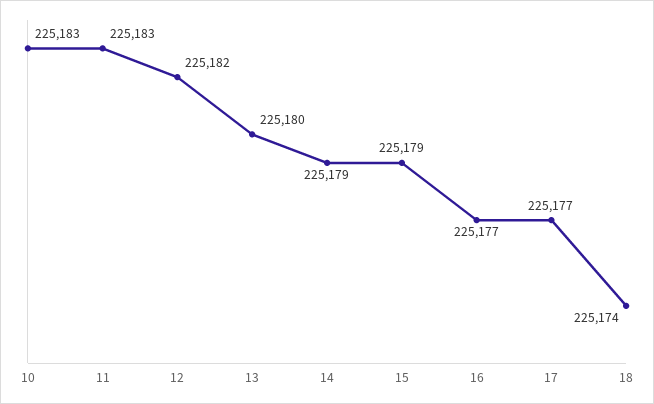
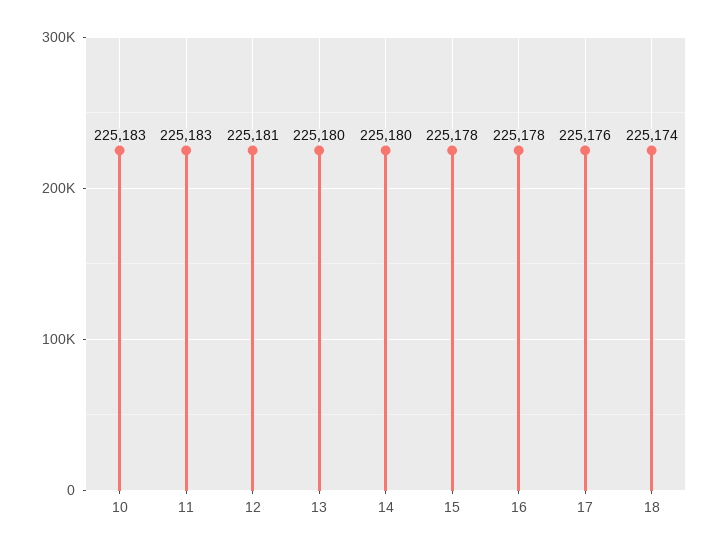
  {
    "10": 225183,
    "11": 225183,
-   "12": 225182,
+   "12": 225181,
    "13": 225180,
-   "14": 225179,
+   "14": 225180,
-   "15": 225179,
+   "15": 225178,
-   "16": 225177,
+   "16": 225178,
-   "17": 225177,
+   "17": 225176,
    "18": 225174
  }

